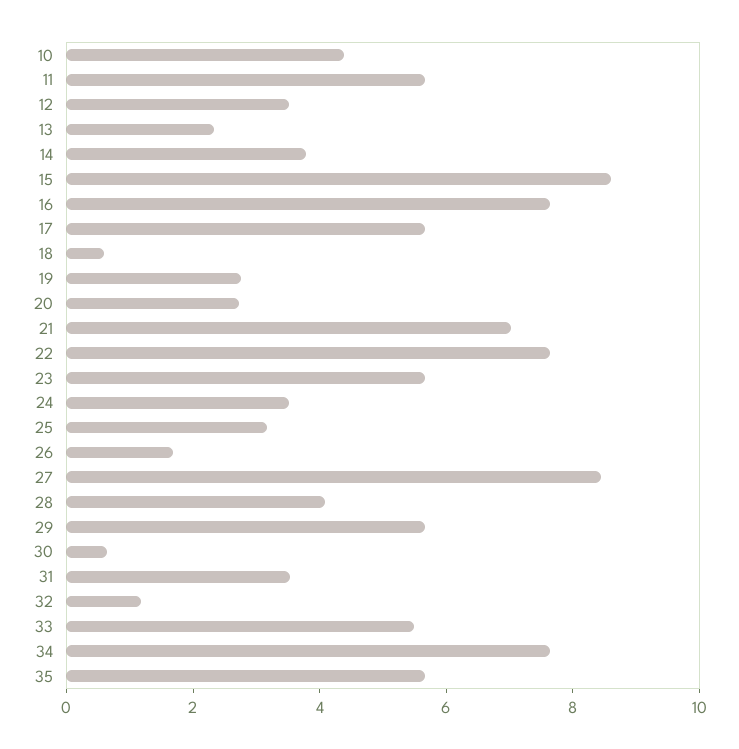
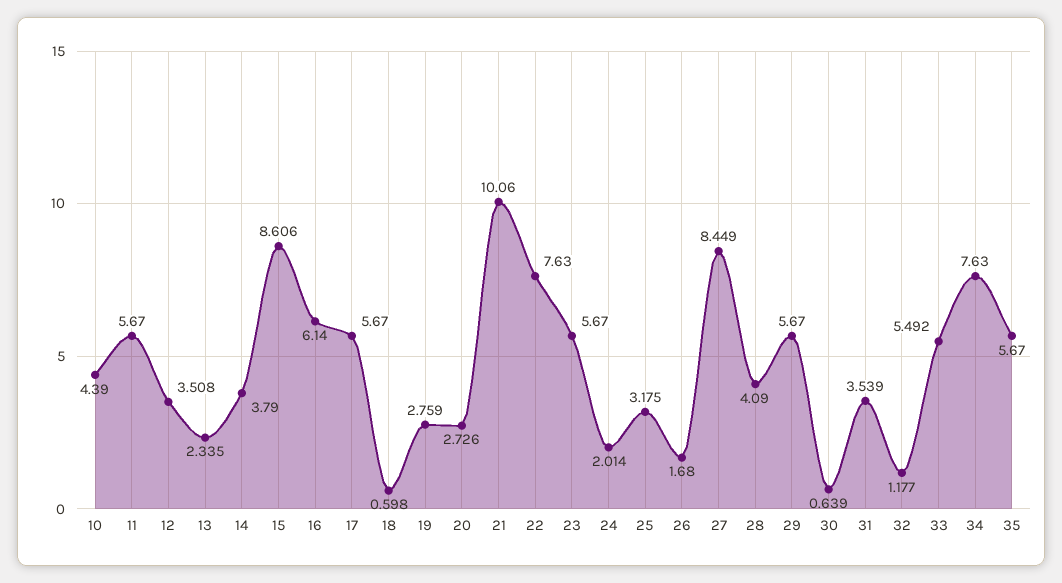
  {
    "10": 4.39,
    "11": 5.67,
    "12": 3.508,
    "13": 2.335,
    "14": 3.79,
    "15": 8.606,
-   "16": 7.5,
+   "16": 6.14,
    "17": 5.67,
    "18": 0.598,
    "19": 2.759,
    "20": 2.726,
-   "21": 7,
+   "21": 10.06,
    "22": 7.63,
    "23": 5.67,
-   "24": 3.5,
+   "24": 2.014,
    "25": 3.175,
    "26": 1.68,
    "27": 8.449,
    "28": 4.09,
    "29": 5.67,
    "30": 0.639,
    "31": 3.539,
    "32": 1.177,
    "33": 5.492,
    "34": 7.63,
    "35": 5.67
  }

